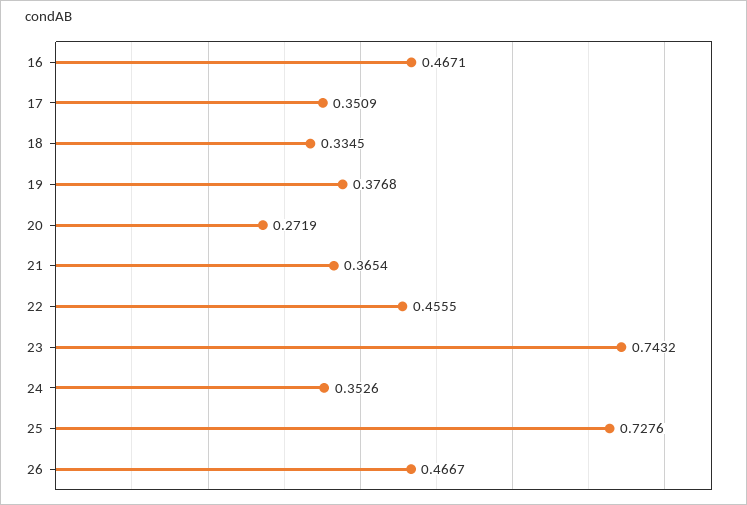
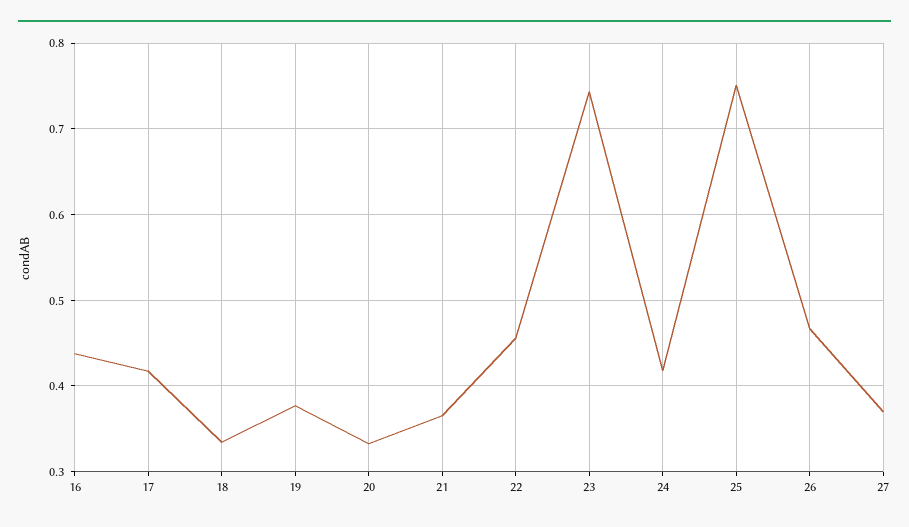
  {
-   "16": 0.4671,
+   "16": 0.44,
-   "17": 0.3509,
+   "17": 0.42,
    "18": 0.3345,
    "19": 0.3768,
-   "20": 0.2719,
+   "20": 0.33,
    "21": 0.3654,
    "22": 0.4555,
    "23": 0.7432,
-   "24": 0.3526,
+   "24": 0.42,
-   "25": 0.7276,
+   "25": 0.75,
-   "26": 0.4667
+   "26": 0.4667,
+   "27": 0.37
  }

